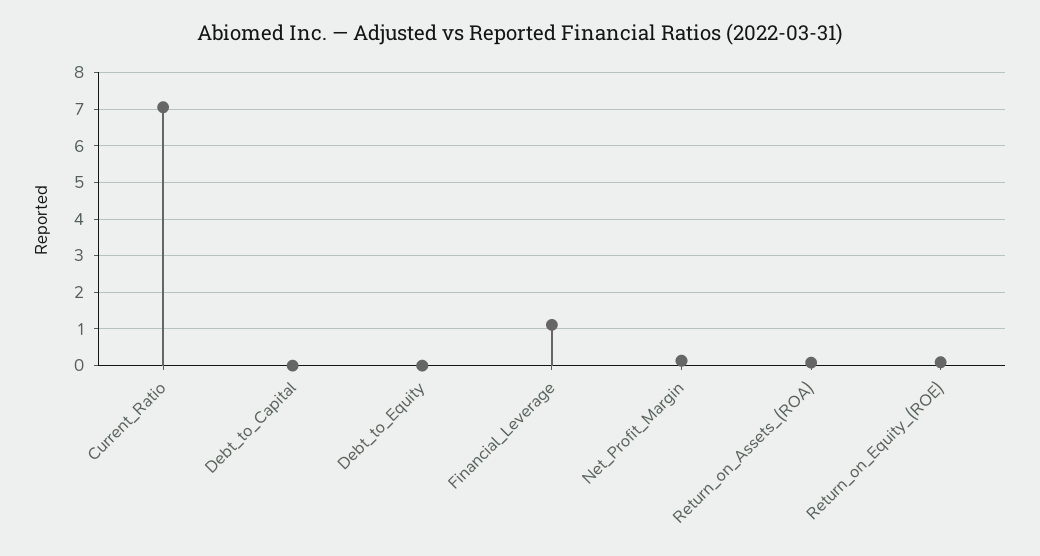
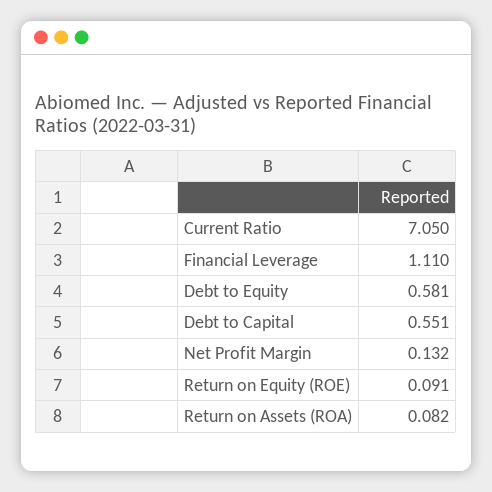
  {
    "Current_Ratio": 7.05,
-   "Debt_to_Capital": 0,
+   "Debt_to_Capital": 0.551,
-   "Debt_to_Equity": 0,
+   "Debt_to_Equity": 0.581,
    "Financial_Leverage": 1.11,
    "Net_Profit_Margin": 0.132,
    "Return_on_Assets_(ROA)": 0.082,
    "Return_on_Equity_(ROE)": 0.091
  }

